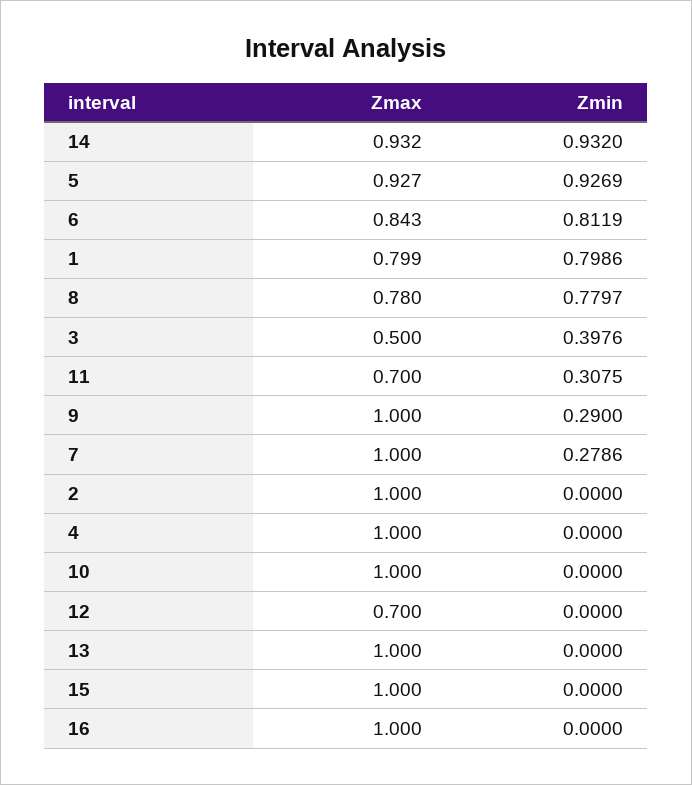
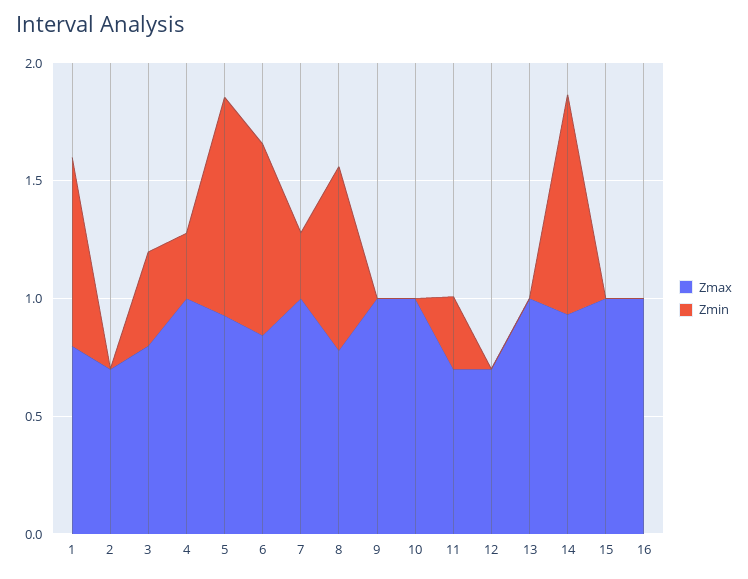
  {
    "Zmax": {
      "14": 0.932,
      "5": 0.927,
      "6": 0.843,
      "1": 0.799,
      "8": 0.78,
-     "3": 0.5,
+     "3": 0.8,
      "11": 0.7,
      "9": 1,
      "7": 1,
-     "2": 1,
+     "2": 0.7,
      "4": 1,
      "10": 1,
      "12": 0.7,
      "13": 1,
      "15": 1,
      "16": 1
    },
    "Zmin": {
      "14": 0.932,
      "5": 0.9269,
      "6": 0.8119,
      "1": 0.7986,
      "8": 0.7797,
      "3": 0.3976,
      "11": 0.3075,
-     "9": 0.29,
+     "9": 0,
      "7": 0.2786,
      "2": 0,
-     "4": 0,
+     "4": 0.3,
      "10": 0,
      "12": 0,
      "13": 0,
      "15": 0,
      "16": 0
    }
  }

